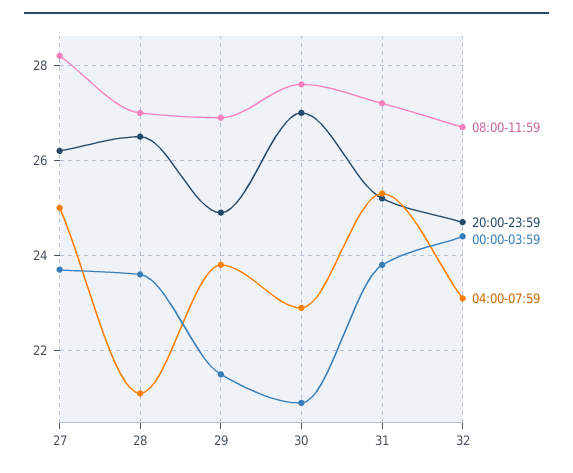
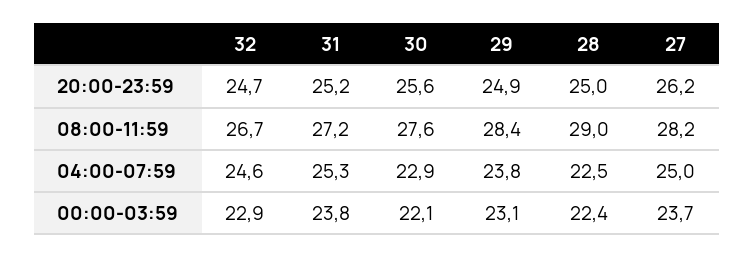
  {
    "08:00-11:59": {
      "27": 28.2,
-     "28": 27,
+     "28": 29,
-     "29": 27,
+     "29": 28.4,
      "30": 27.6,
      "31": 27.2,
      "32": 26.7
    },
    "20:00-23:59": {
      "27": 26.2,
-     "28": 26.5,
+     "28": 25,
      "29": 24.9,
-     "30": 27,
+     "30": 25.6,
      "31": 25.2,
      "32": 24.7
    },
    "00:00-03:59": {
      "27": 23.7,
-     "28": 23.5,
+     "28": 22.4,
-     "29": 21.5,
+     "29": 23.1,
-     "30": 21,
+     "30": 22.1,
      "31": 23.8,
-     "32": 24.5
+     "32": 22.9
    },
    "04:00-07:59": {
      "27": 25,
-     "28": 21,
+     "28": 22.5,
      "29": 23.8,
      "30": 22.9,
      "31": 25.3,
-     "32": 23
+     "32": 24.6
    }
  }

